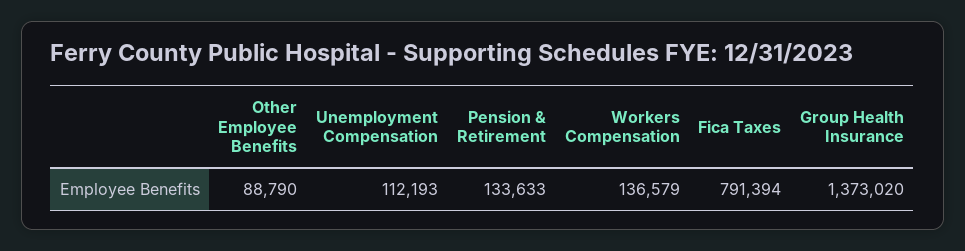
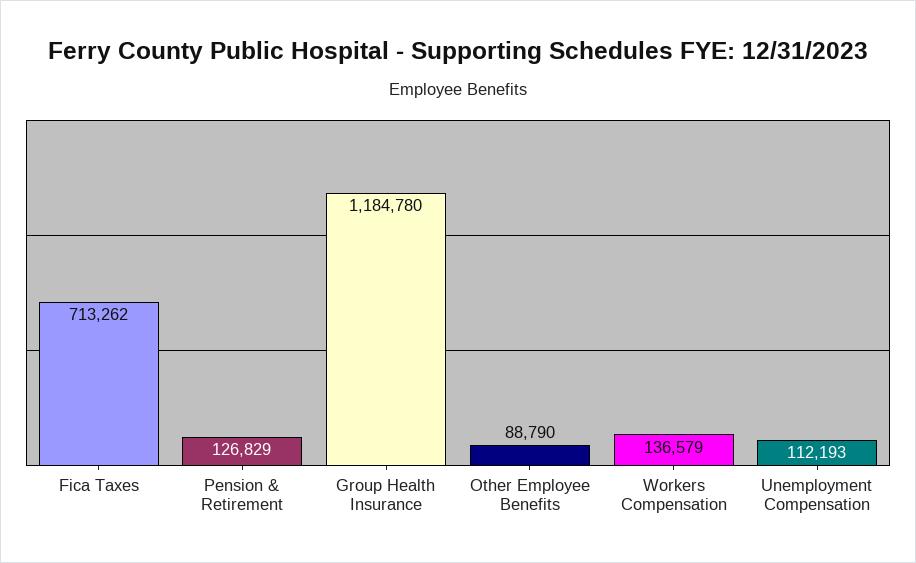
  {
    "Other Employee Benefits": 88790,
    "Unemployment Compensation": 112193,
-   "Pension & Retirement": 133633,
+   "Pension & Retirement": 126829,
    "Workers Compensation": 136579,
-   "Fica Taxes": 791394,
+   "Fica Taxes": 713262,
-   "Group Health Insurance": 1373020
+   "Group Health Insurance": 1184780
  }

